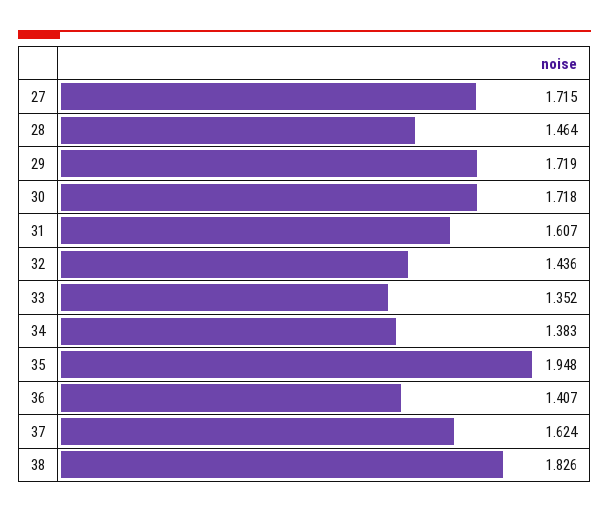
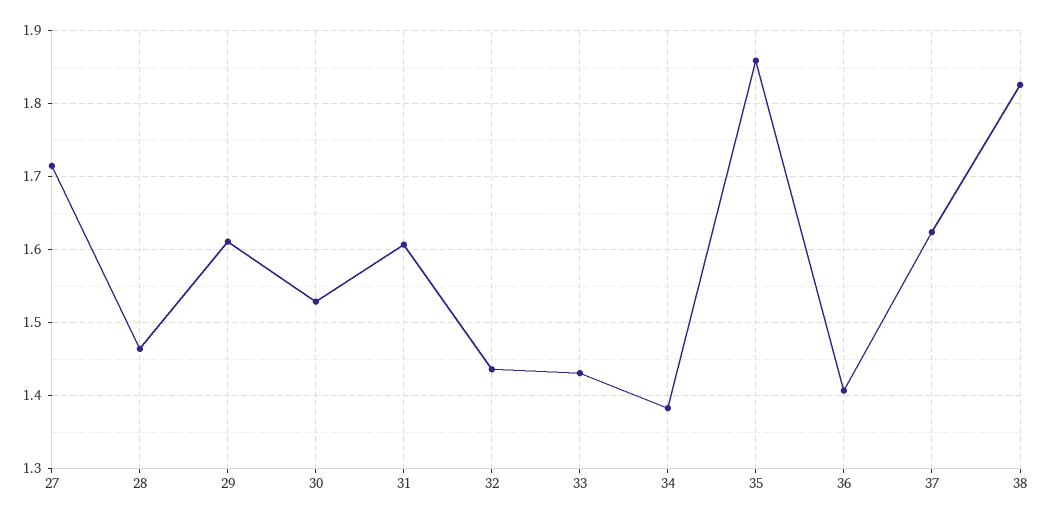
  {
    "27": 1.715,
    "28": 1.464,
-   "29": 1.719,
+   "29": 1.61,
-   "30": 1.718,
+   "30": 1.53,
    "31": 1.607,
    "32": 1.436,
-   "33": 1.352,
+   "33": 1.43,
    "34": 1.383,
-   "35": 1.948,
+   "35": 1.86,
    "36": 1.407,
    "37": 1.624,
    "38": 1.826
  }

